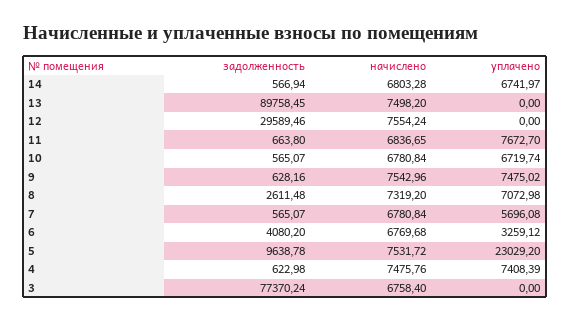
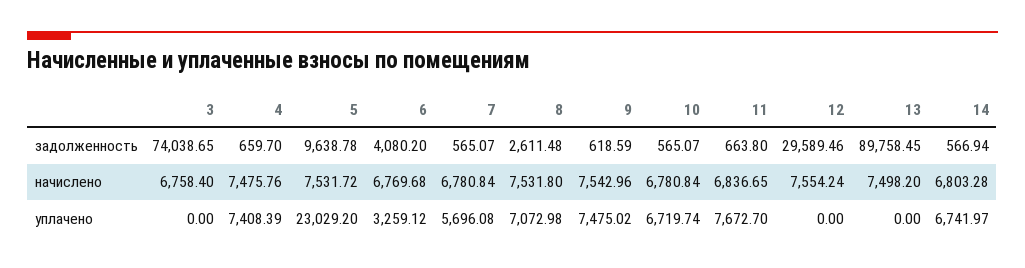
  {
    "задолженность": {
      "14": 566.94,
      "13": 89758.45,
      "12": 29589.46,
      "11": 663.8,
      "10": 565.07,
-     "9": 628.16,
+     "9": 618.59,
      "8": 2611.48,
      "7": 565.07,
      "6": 4080.2,
      "5": 9638.78,
-     "4": 622.98,
+     "4": 659.7,
-     "3": 77370.24
+     "3": 74038.65
    },
    "начислено": {
      "14": 6803.28,
      "13": 7498.2,
      "12": 7554.24,
      "11": 6836.65,
      "10": 6780.84,
      "9": 7542.96,
-     "8": 7319.2,
+     "8": 7531.8,
      "7": 6780.84,
      "6": 6769.68,
      "5": 7531.72,
      "4": 7475.76,
      "3": 6758.4
    },
    "уплачено": {
      "14": 6741.97,
      "13": 0,
      "12": 0,
      "11": 7672.7,
      "10": 6719.74,
      "9": 7475.02,
      "8": 7072.98,
      "7": 5696.08,
      "6": 3259.12,
      "5": 23029.2,
      "4": 7408.39,
      "3": 0
    }
  }

